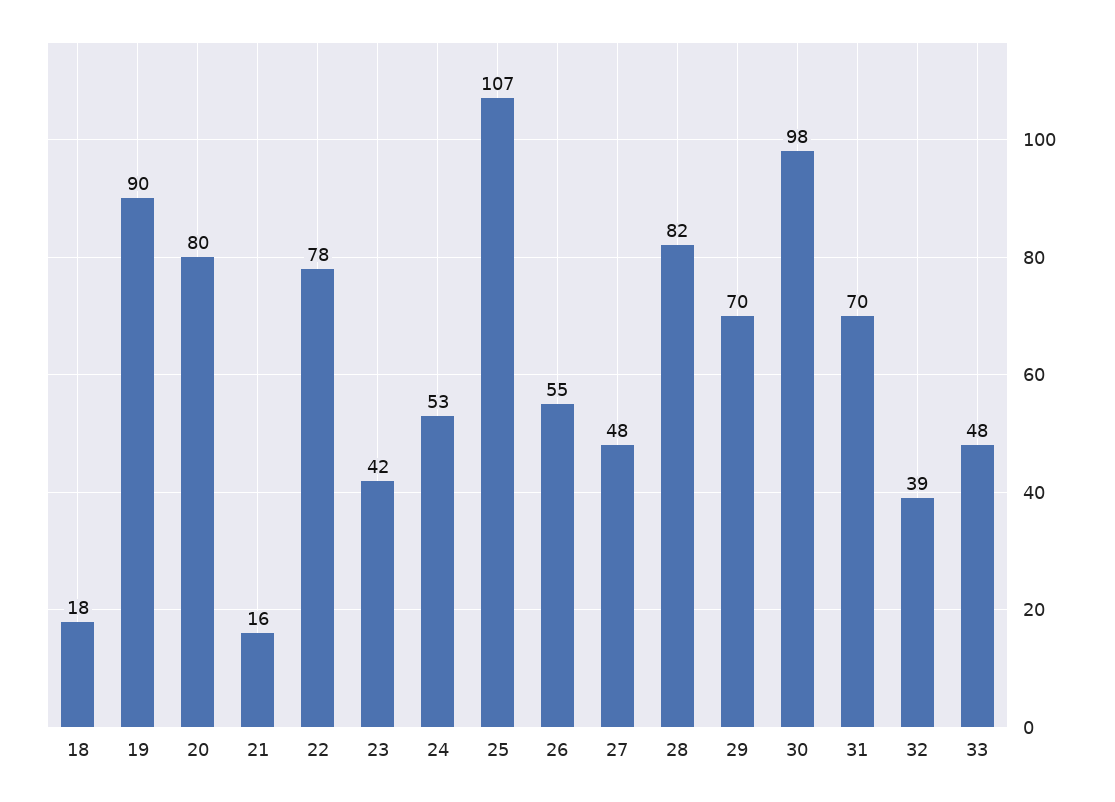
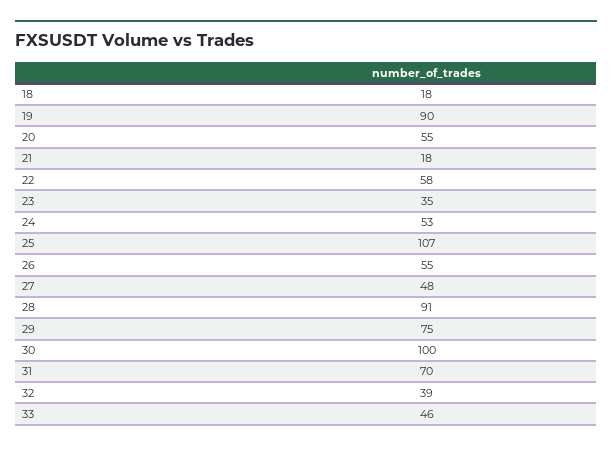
  {
    "18": 18,
    "19": 90,
-   "20": 80,
+   "20": 55,
-   "21": 16,
+   "21": 18,
-   "22": 78,
+   "22": 58,
-   "23": 42,
+   "23": 35,
    "24": 53,
    "25": 107,
    "26": 55,
    "27": 48,
-   "28": 82,
+   "28": 91,
-   "29": 70,
+   "29": 75,
-   "30": 98,
+   "30": 100,
    "31": 70,
    "32": 39,
-   "33": 48
+   "33": 46
  }

